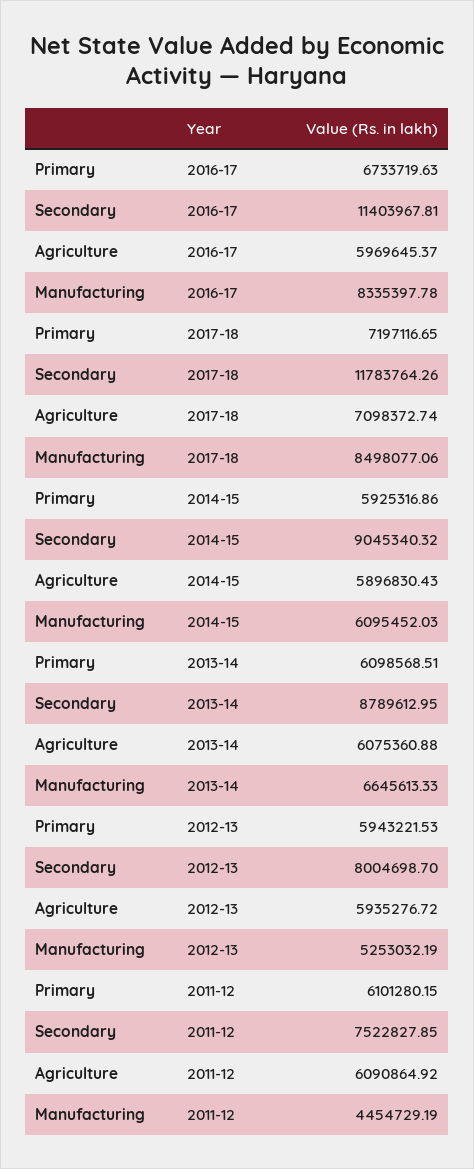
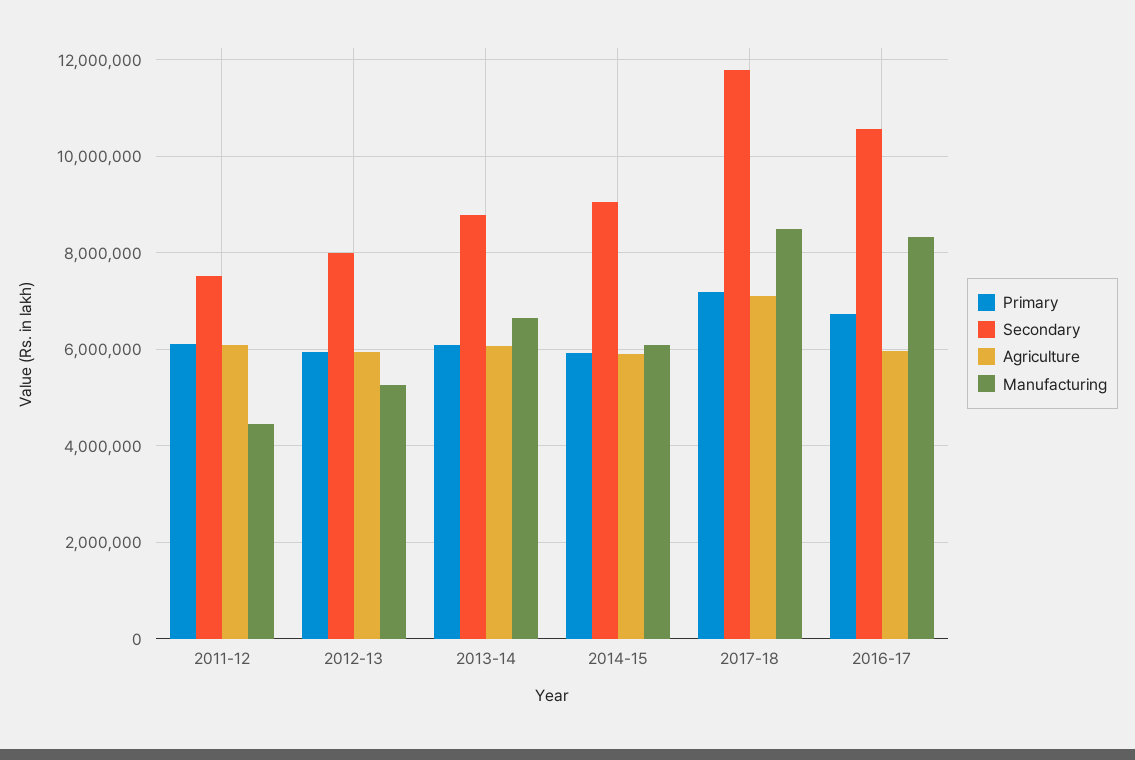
  {
    "Primary": {
      "2016-17": 6733719.63,
      "2017-18": 7197116.65,
      "2014-15": 5925316.86,
      "2013-14": 6098568.51,
      "2012-13": 5943221.53,
      "2011-12": 6101280.15
    },
    "Secondary": {
-     "2016-17": 11403967.81,
+     "2016-17": 10600000,
      "2017-18": 11783764.26,
      "2014-15": 9045340.32,
      "2013-14": 8789612.95,
      "2012-13": 8004698.7,
      "2011-12": 7522827.85
    },
    "Agriculture": {
      "2016-17": 5969645.37,
      "2017-18": 7098372.74,
      "2014-15": 5896830.43,
      "2013-14": 6075360.88,
      "2012-13": 5935276.72,
      "2011-12": 6090864.92
    },
    "Manufacturing": {
      "2016-17": 8335397.78,
      "2017-18": 8498077.06,
      "2014-15": 6095452.03,
      "2013-14": 6645613.33,
      "2012-13": 5253032.19,
      "2011-12": 4454729.19
    }
  }

